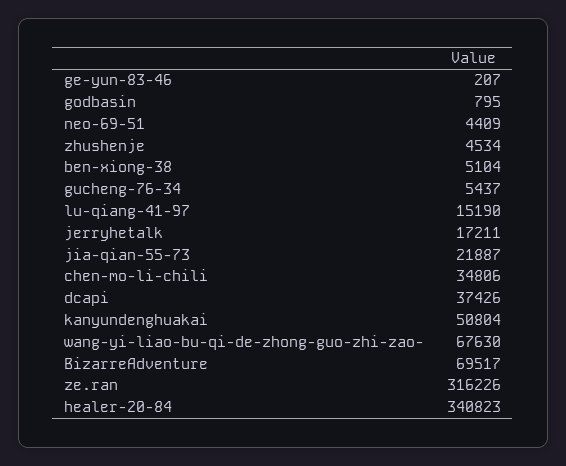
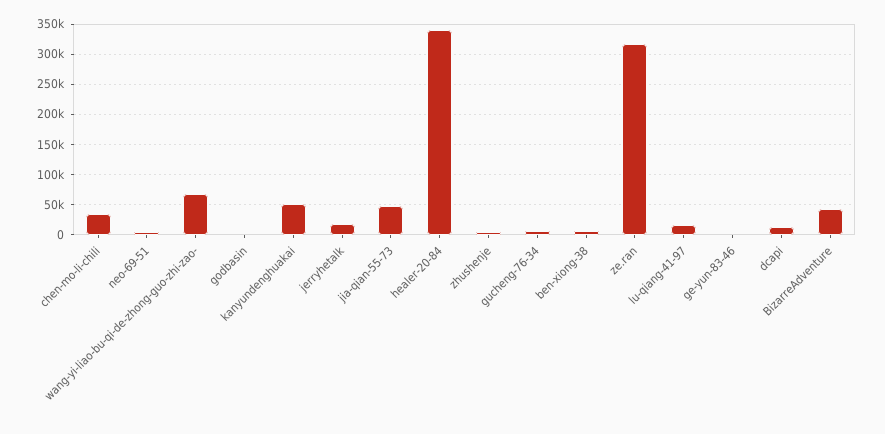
  {
    "ge-yun-83-46": 207,
    "godbasin": 795,
    "neo-69-51": 4409,
    "zhushenje": 4534,
    "ben-xiong-38": 5104,
    "gucheng-76-34": 5437,
    "lu-qiang-41-97": 15190,
    "jerryhetalk": 17211,
-   "jia-qian-55-73": 21887,
+   "jia-qian-55-73": 50000,
    "chen-mo-li-chili": 34806,
-   "dcapi": 37426,
+   "dcapi": 10000,
    "kanyundenghuakai": 50804,
    "wang-yi-liao-bu-qi-de-zhong-guo-zhi-zao-": 67630,
-   "BizarreAdventure": 69517,
+   "BizarreAdventure": 40000,
    "ze.ran": 316226,
    "healer-20-84": 340823
  }

